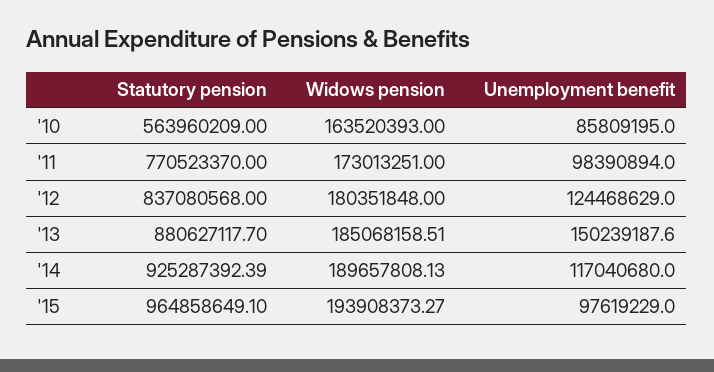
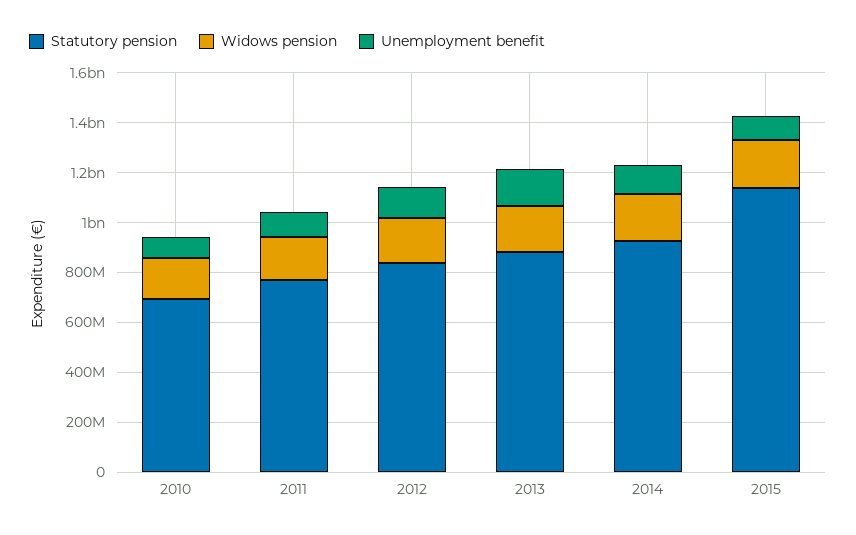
  {
    "Statutory pension": {
-     "'10": 563960209,
+     "'10": 700000000,
      "'11": 770523370,
      "'12": 837080568,
      "'13": 880627117.7,
      "'14": 925287392.39,
-     "'15": 964858649.1
+     "'15": 1150000000
    },
    "Widows pension": {
      "'10": 163520393,
      "'11": 173013251,
      "'12": 180351848,
      "'13": 185068158.51,
      "'14": 189657808.13,
      "'15": 193908373.27
    },
    "Unemployment benefit": {
      "'10": 85809195,
      "'11": 98390894,
      "'12": 124468629,
      "'13": 150239187.6,
      "'14": 117040680,
      "'15": 97619229
    }
  }

